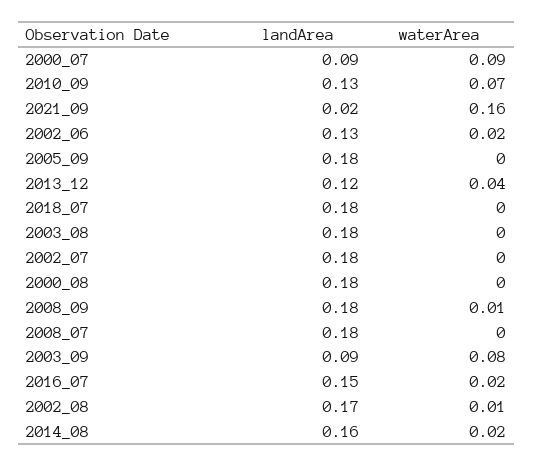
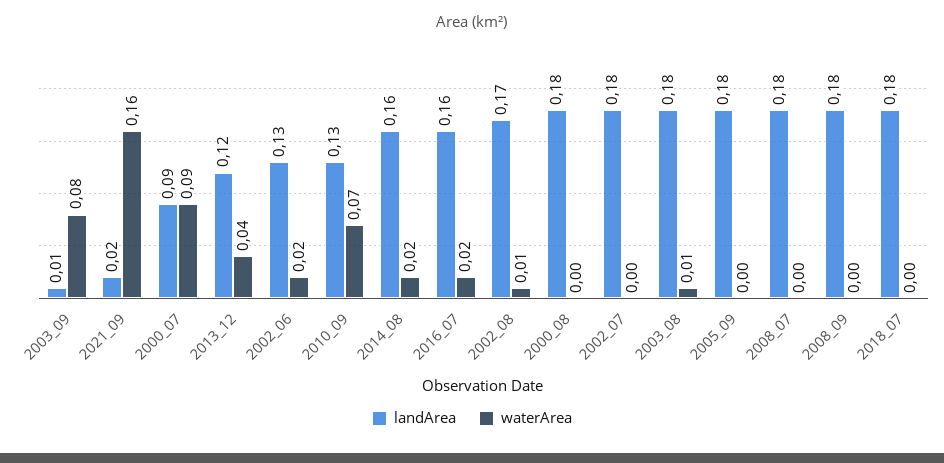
  {
    "landArea": {
      "2000_07": 0.09,
      "2010_09": 0.13,
      "2021_09": 0.02,
      "2002_06": 0.13,
      "2005_09": 0.18,
      "2013_12": 0.12,
      "2018_07": 0.18,
      "2003_08": 0.18,
      "2002_07": 0.18,
      "2000_08": 0.18,
      "2008_09": 0.18,
      "2008_07": 0.18,
-     "2003_09": 0.09,
+     "2003_09": 0.01,
-     "2016_07": 0.15,
+     "2016_07": 0.16,
      "2002_08": 0.17,
      "2014_08": 0.16
    },
    "waterArea": {
      "2000_07": 0.09,
      "2010_09": 0.07,
      "2021_09": 0.16,
      "2002_06": 0.02,
      "2005_09": 0,
      "2013_12": 0.04,
      "2018_07": 0,
-     "2003_08": 0,
+     "2003_08": 0.01,
      "2002_07": 0,
      "2000_08": 0,
-     "2008_09": 0.01,
+     "2008_09": 0,
      "2008_07": 0,
      "2003_09": 0.08,
      "2016_07": 0.02,
      "2002_08": 0.01,
      "2014_08": 0.02
    }
  }

